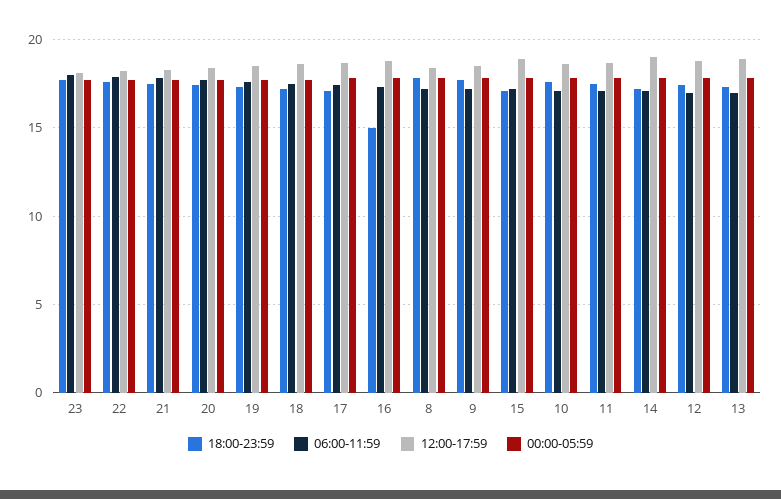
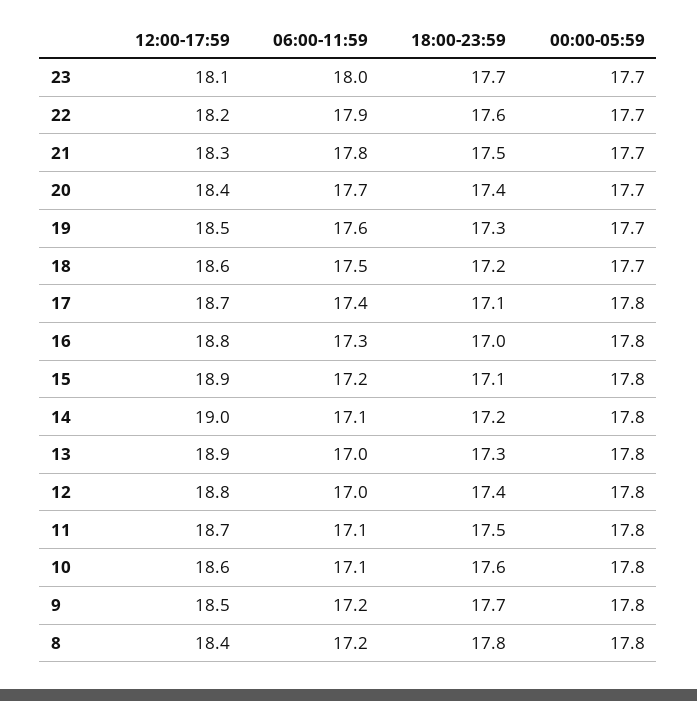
  {
    "18:00-23:59": {
      "23": 17.7,
      "22": 17.6,
      "21": 17.5,
      "20": 17.4,
      "19": 17.3,
      "18": 17.2,
      "17": 17.1,
-     "16": 15,
+     "16": 17,
      "8": 17.8,
      "9": 17.7,
      "15": 17.1,
      "10": 17.6,
      "11": 17.5,
      "14": 17.2,
      "12": 17.4,
      "13": 17.3
    },
    "06:00-11:59": {
      "23": 18,
      "22": 17.9,
      "21": 17.8,
      "20": 17.7,
      "19": 17.6,
      "18": 17.5,
      "17": 17.4,
      "16": 17.3,
      "8": 17.2,
      "9": 17.2,
      "15": 17.2,
      "10": 17.1,
      "11": 17.1,
      "14": 17.1,
      "12": 17,
      "13": 17
    },
    "12:00-17:59": {
      "23": 18.1,
      "22": 18.2,
      "21": 18.3,
      "20": 18.4,
      "19": 18.5,
      "18": 18.6,
      "17": 18.7,
      "16": 18.8,
      "8": 18.4,
      "9": 18.5,
      "15": 18.9,
      "10": 18.6,
      "11": 18.7,
      "14": 19,
      "12": 18.8,
      "13": 18.9
    },
    "00:00-05:59": {
      "23": 17.7,
      "22": 17.7,
      "21": 17.7,
      "20": 17.7,
      "19": 17.7,
      "18": 17.7,
      "17": 17.8,
      "16": 17.8,
      "8": 17.8,
      "9": 17.8,
      "15": 17.8,
      "10": 17.8,
      "11": 17.8,
      "14": 17.8,
      "12": 17.8,
      "13": 17.8
    }
  }

